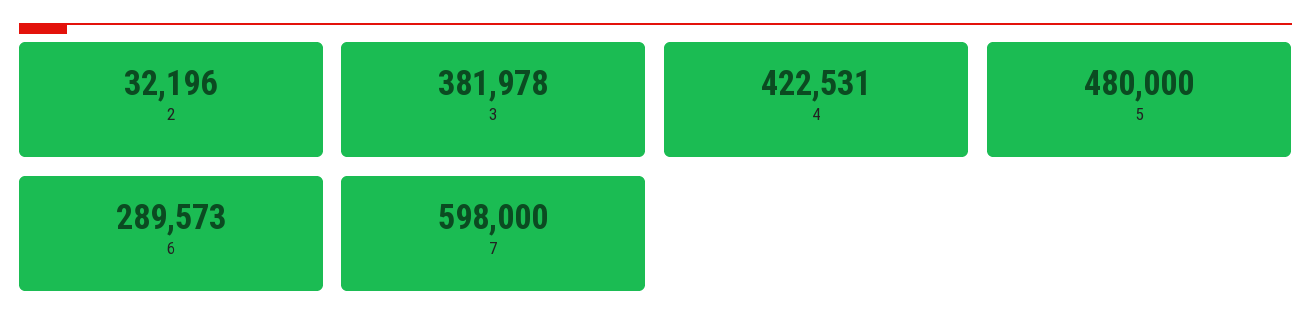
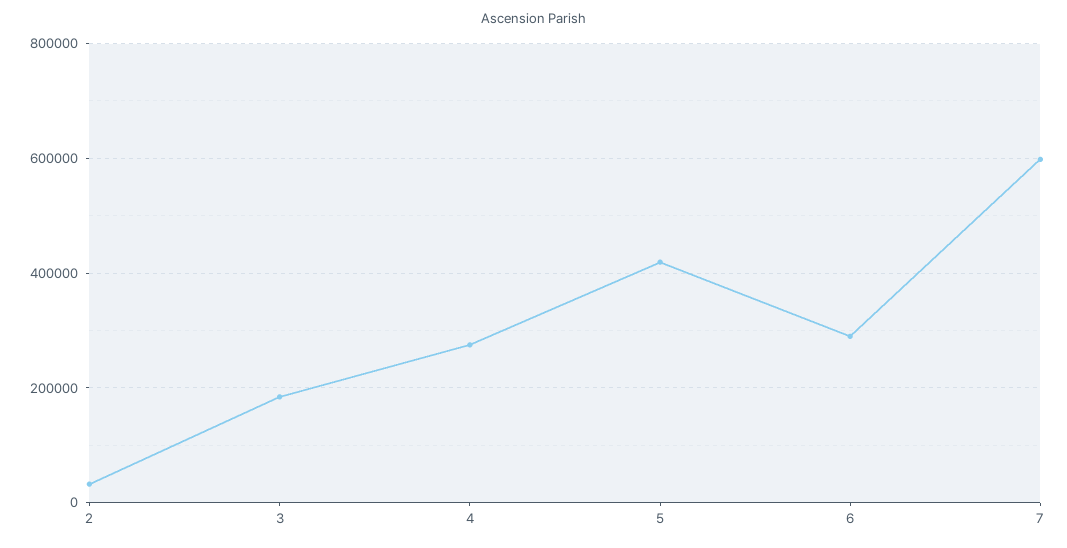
  {
    "2": 32196,
-   "3": 381978,
+   "3": 180000,
-   "4": 422531,
+   "4": 280000,
-   "5": 480000,
+   "5": 420000,
    "6": 289573,
    "7": 598000
  }

